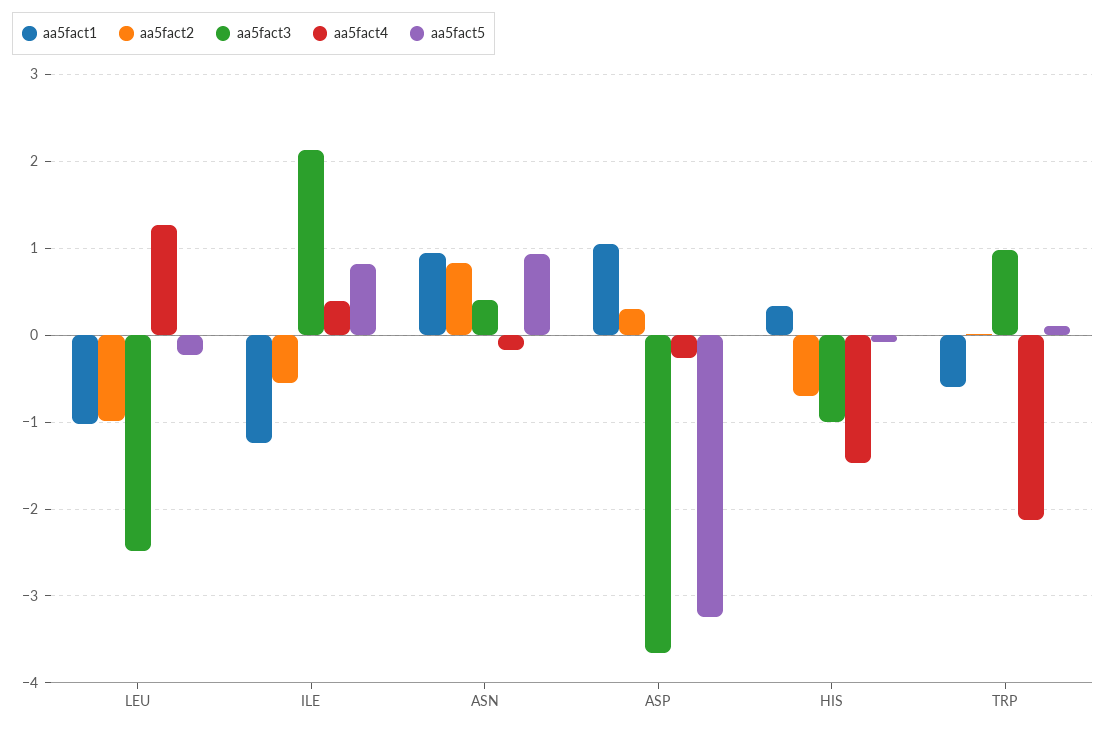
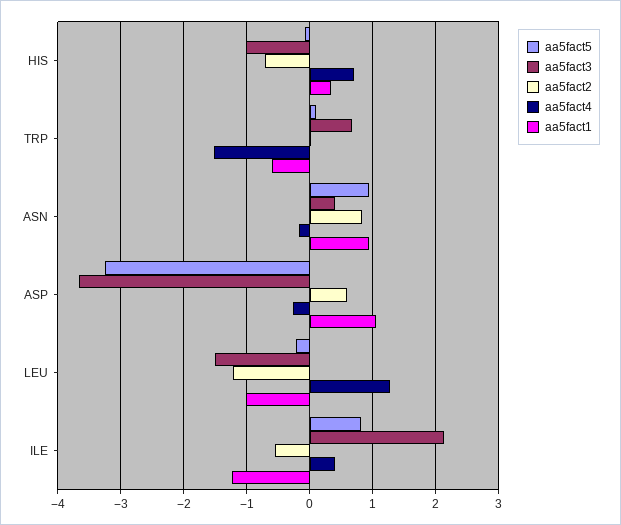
  {
    "aa5fact1": {
      "LEU": -1,
      "ILE": -1.2,
      "ASN": 0.9,
      "ASP": 1.1,
      "HIS": 0.3,
      "TRP": -0.6
    },
    "aa5fact2": {
-     "LEU": -1,
+     "LEU": -1.2,
      "ILE": -0.5,
      "ASN": 0.8,
-     "ASP": 0.3,
+     "ASP": 0.6,
      "HIS": -0.7,
      "TRP": 0
    },
    "aa5fact3": {
-     "LEU": -2.5,
+     "LEU": -1.5,
      "ILE": 2.1,
      "ASN": 0.4,
      "ASP": -3.7,
      "HIS": -1,
-     "TRP": 1
+     "TRP": 0.7
    },
    "aa5fact4": {
      "LEU": 1.3,
      "ILE": 0.4,
      "ASN": -0.2,
      "ASP": -0.3,
-     "HIS": -1.5,
+     "HIS": 0.7,
-     "TRP": -2.1
+     "TRP": -1.5
    },
    "aa5fact5": {
      "LEU": -0.2,
      "ILE": 0.8,
      "ASN": 0.9,
      "ASP": -3.2,
      "HIS": -0.1,
      "TRP": 0.1
    }
  }

